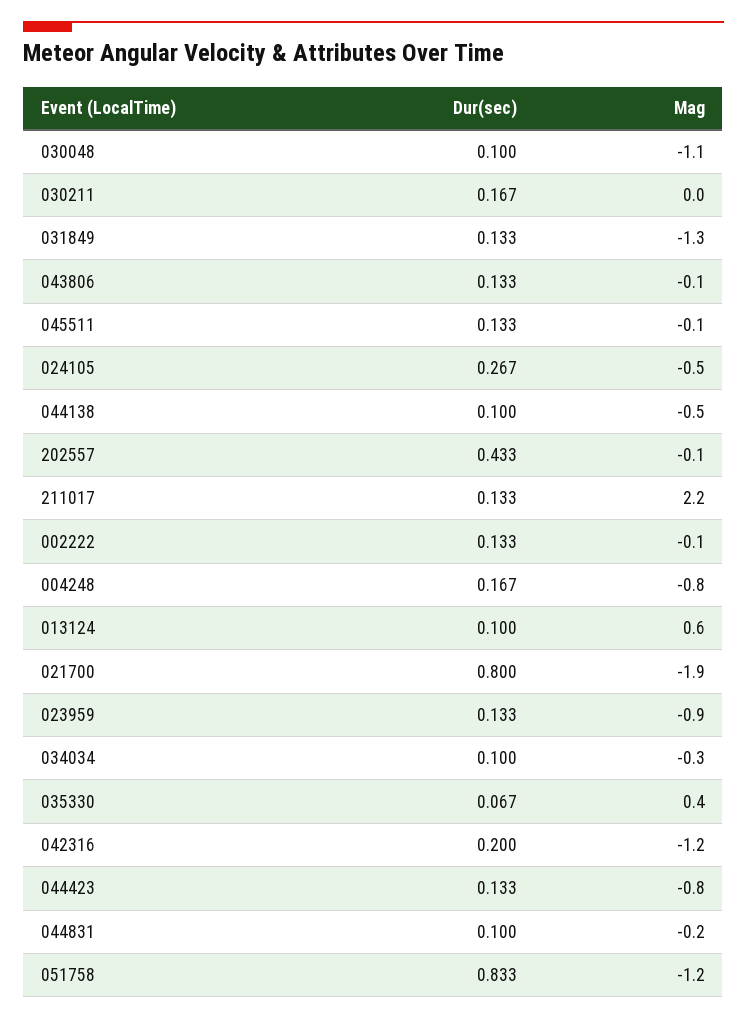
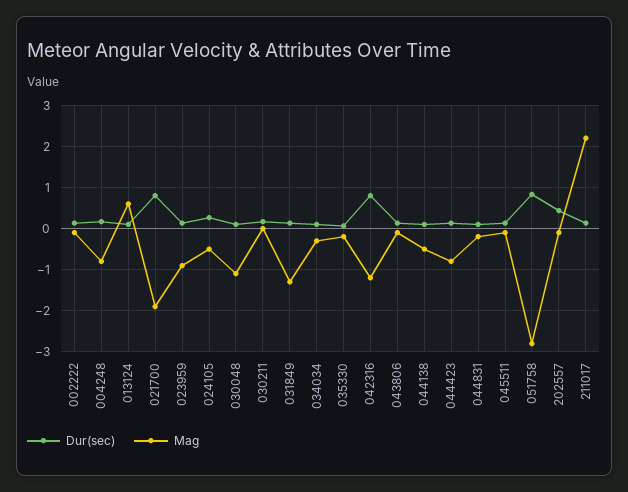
  {
    "Dur(sec)": {
      "030048": 0.1,
      "030211": 0.167,
      "031849": 0.133,
      "043806": 0.133,
      "045511": 0.133,
      "024105": 0.267,
      "044138": 0.1,
      "202557": 0.433,
      "211017": 0.133,
      "002222": 0.133,
      "004248": 0.167,
      "013124": 0.1,
      "021700": 0.8,
      "023959": 0.133,
      "034034": 0.1,
      "035330": 0.067,
-     "042316": 0.2,
+     "042316": 0.8,
      "044423": 0.133,
      "044831": 0.1,
      "051758": 0.833
    },
    "Mag": {
      "030048": -1.1,
      "030211": 0,
      "031849": -1.3,
      "043806": -0.1,
      "045511": -0.1,
      "024105": -0.5,
      "044138": -0.5,
      "202557": -0.1,
      "211017": 2.2,
      "002222": -0.1,
      "004248": -0.8,
      "013124": 0.6,
      "021700": -1.9,
      "023959": -0.9,
      "034034": -0.3,
-     "035330": 0.4,
+     "035330": -0.2,
      "042316": -1.2,
      "044423": -0.8,
      "044831": -0.2,
-     "051758": -1.2
+     "051758": -2.8
    }
  }

